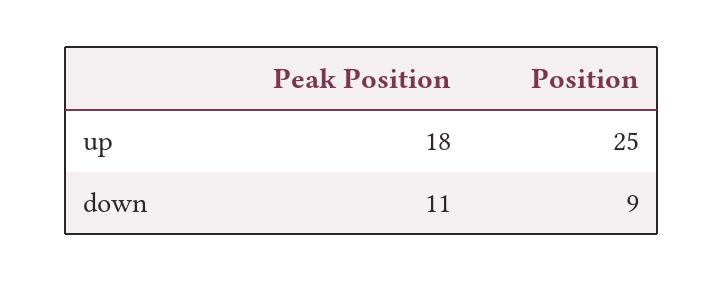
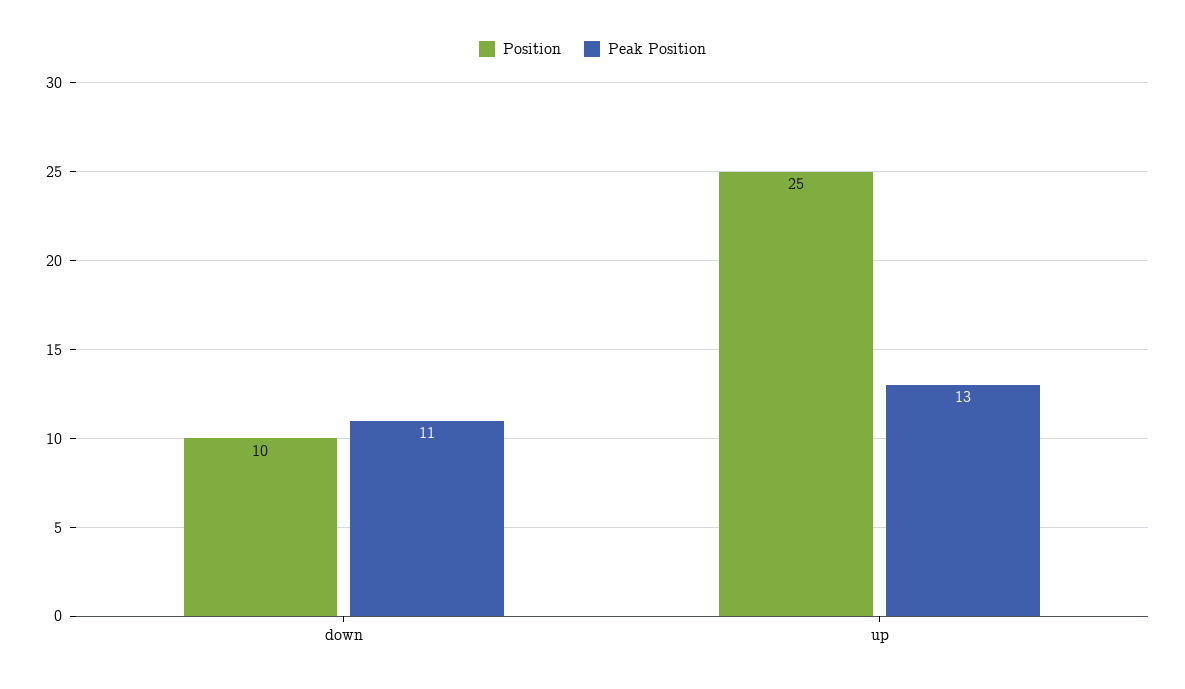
  {
    "Peak Position": {
-     "up": 18,
+     "up": 13,
      "down": 11
    },
    "Position": {
      "up": 25,
-     "down": 9
+     "down": 10
    }
  }

